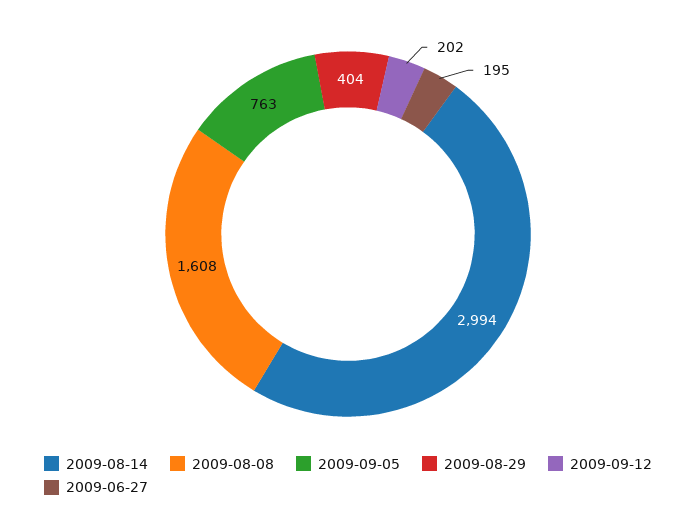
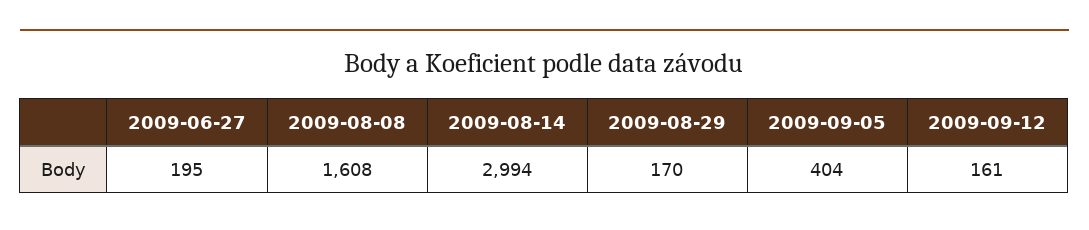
  {
    "2009-08-14": 2994,
    "2009-08-08": 1608,
-   "2009-09-05": 763,
+   "2009-09-05": 404,
-   "2009-08-29": 404,
+   "2009-08-29": 170,
-   "2009-09-12": 202,
+   "2009-09-12": 161,
    "2009-06-27": 195
  }

